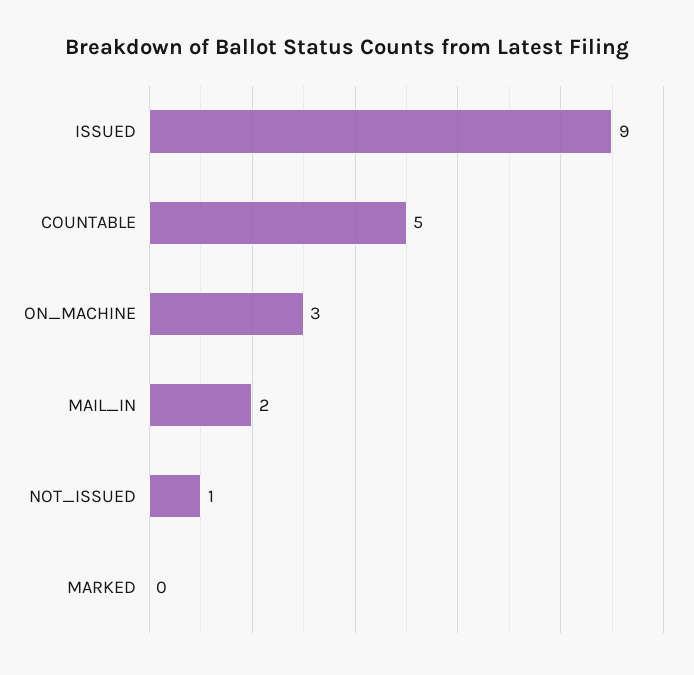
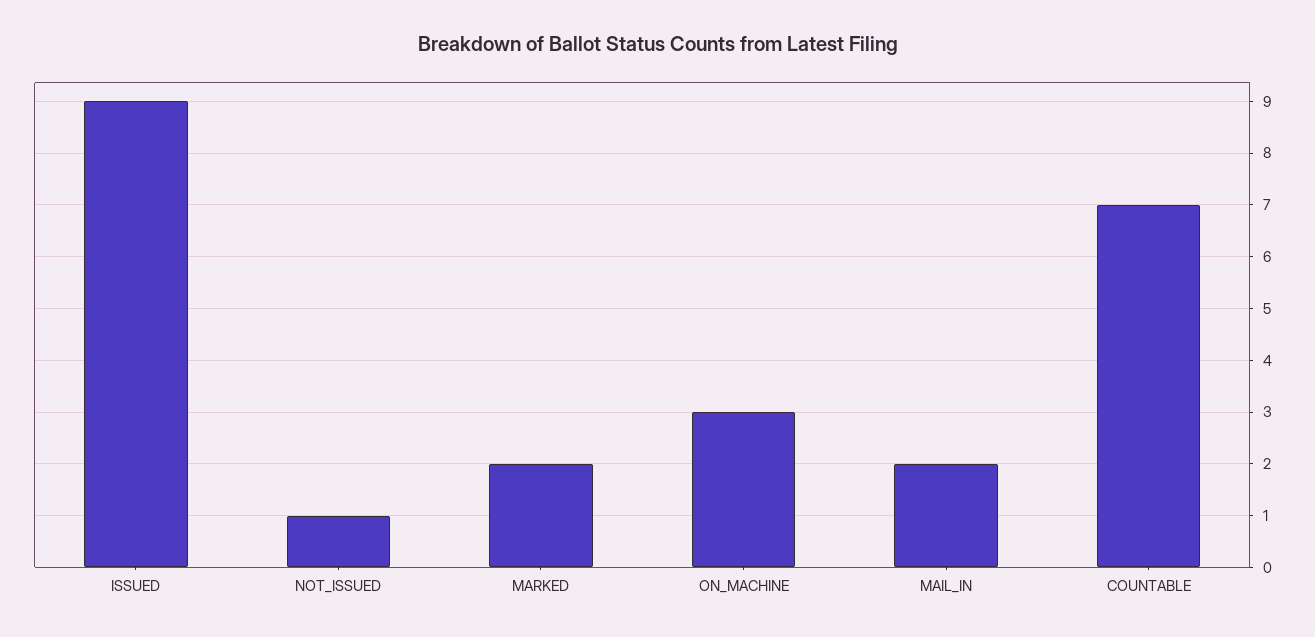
  {
    "ISSUED": 9,
-   "COUNTABLE": 5,
+   "COUNTABLE": 7,
    "ON_MACHINE": 3,
    "MAIL_IN": 2,
    "NOT_ISSUED": 1,
-   "MARKED": 0
+   "MARKED": 2
  }

